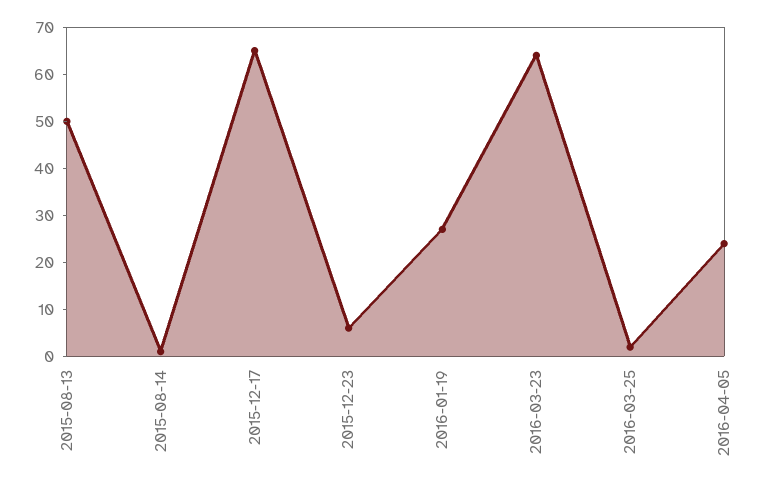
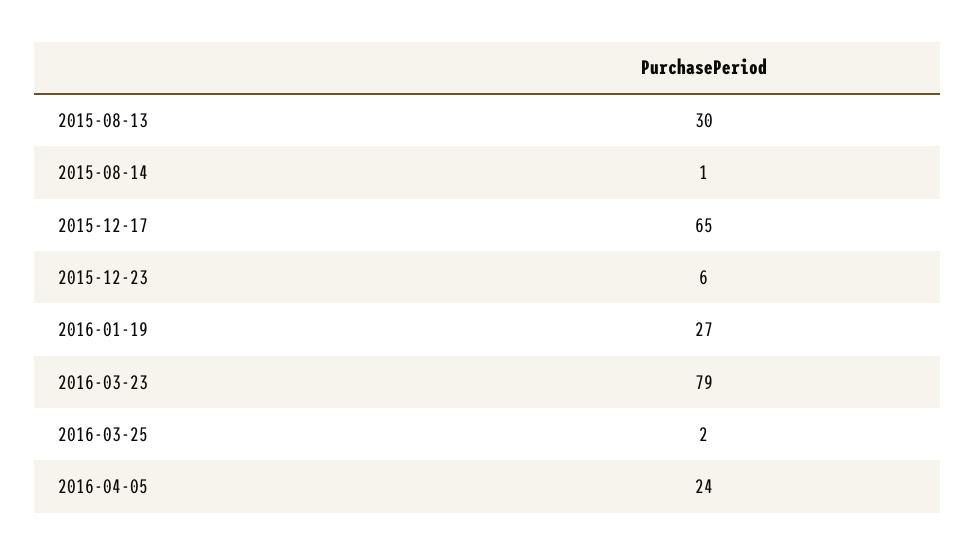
  {
-   "2015-08-13": 50,
+   "2015-08-13": 30,
    "2015-08-14": 1,
    "2015-12-17": 65,
    "2015-12-23": 6,
    "2016-01-19": 27,
-   "2016-03-23": 65,
+   "2016-03-23": 79,
    "2016-03-25": 2,
    "2016-04-05": 24
  }

